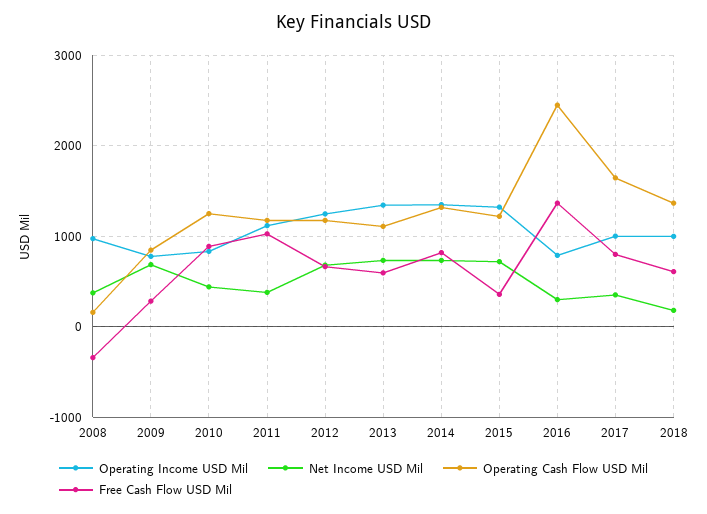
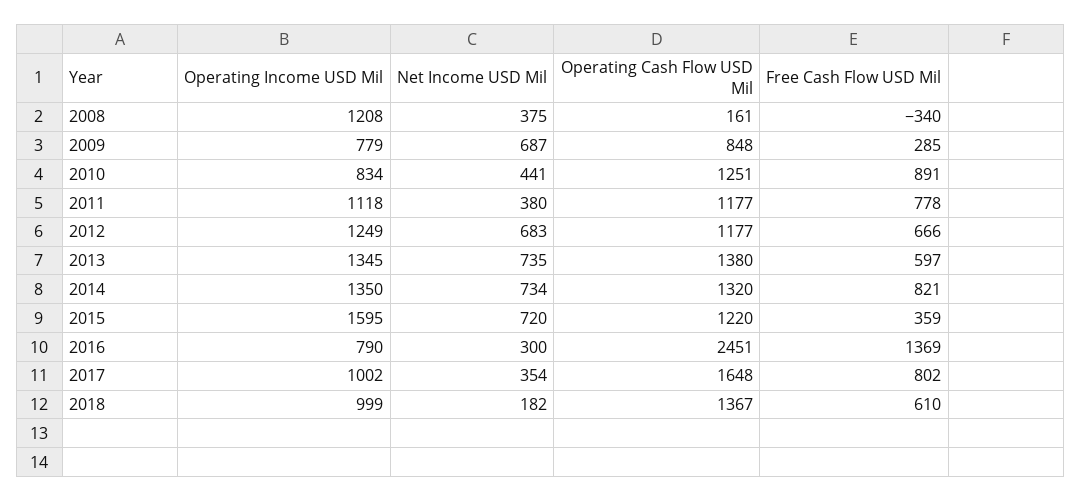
  {
    "Operating Income USD Mil": {
-     "2008": 1000,
+     "2008": 1208,
      "2009": 779,
      "2010": 834,
      "2011": 1118,
      "2012": 1249,
      "2013": 1345,
      "2014": 1350,
-     "2015": 1300,
+     "2015": 1595,
      "2016": 790,
      "2017": 1002,
      "2018": 999
    },
    "Net Income USD Mil": {
      "2008": 375,
      "2009": 687,
      "2010": 441,
      "2011": 380,
      "2012": 683,
      "2013": 735,
      "2014": 734,
      "2015": 720,
      "2016": 300,
      "2017": 354,
      "2018": 182
    },
    "Operating Cash Flow USD Mil": {
      "2008": 161,
      "2009": 848,
      "2010": 1251,
      "2011": 1177,
      "2012": 1177,
-     "2013": 1100,
+     "2013": 1380,
      "2014": 1320,
      "2015": 1220,
      "2016": 2451,
      "2017": 1648,
      "2018": 1367
    },
    "Free Cash Flow USD Mil": {
      "2008": -340,
      "2009": 285,
      "2010": 891,
-     "2011": 1000,
+     "2011": 778,
      "2012": 666,
      "2013": 597,
      "2014": 821,
      "2015": 359,
      "2016": 1369,
      "2017": 802,
      "2018": 610
    }
  }

